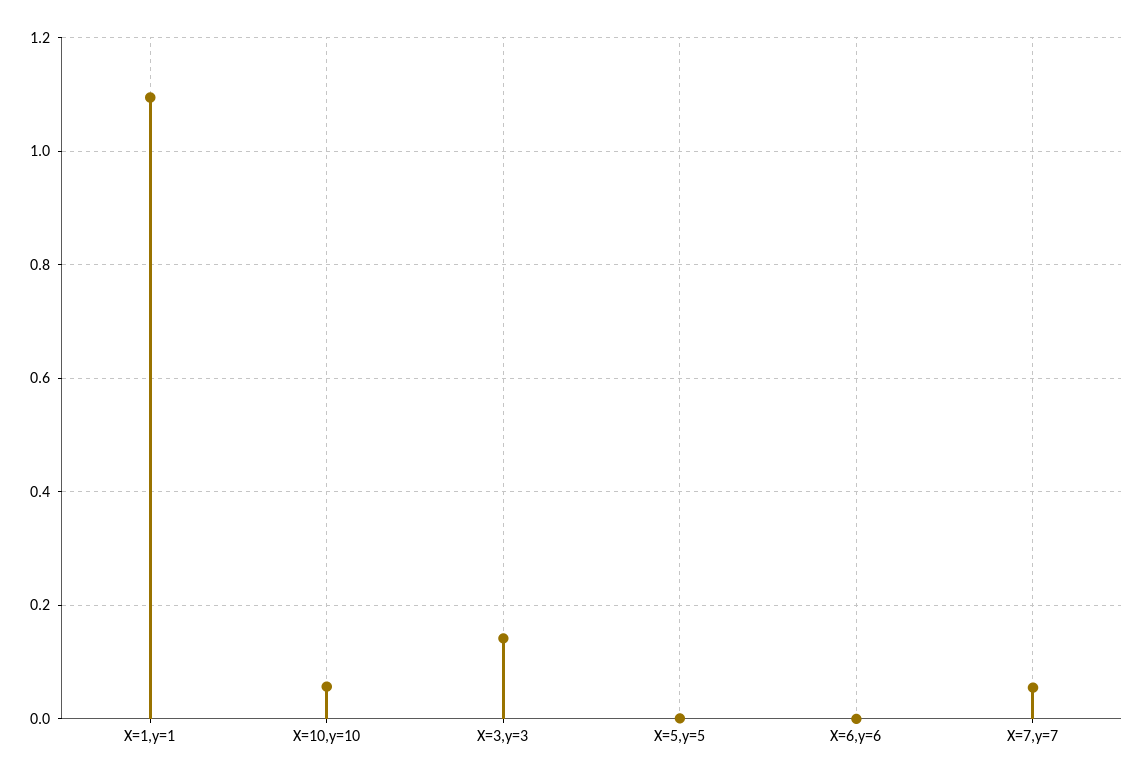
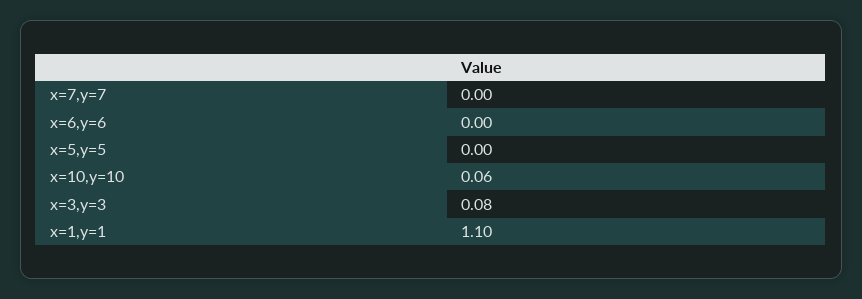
  {
    "X=1,y=1": 1.1,
    "X=10,y=10": 0.06,
-   "X=3,y=3": 0.14,
+   "X=3,y=3": 0.08,
    "X=5,y=5": 0,
    "X=6,y=6": 0,
-   "X=7,y=7": 0.06
+   "X=7,y=7": 0
  }

